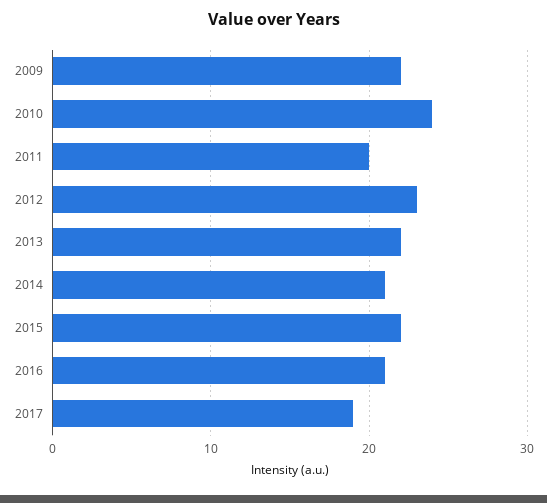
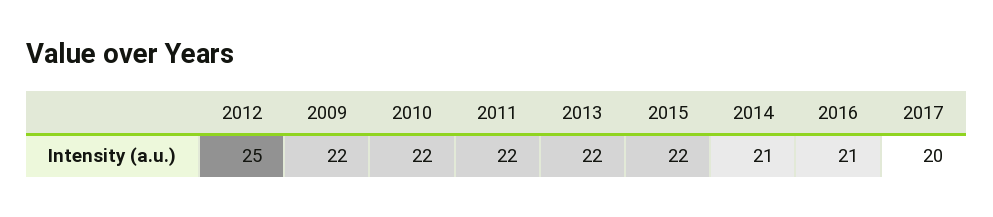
  {
    "2009": 22,
-   "2010": 24,
+   "2010": 22,
-   "2011": 20,
+   "2011": 22,
-   "2012": 23,
+   "2012": 25,
    "2013": 22,
    "2014": 21,
    "2015": 22,
    "2016": 21,
-   "2017": 19
+   "2017": 20
  }

